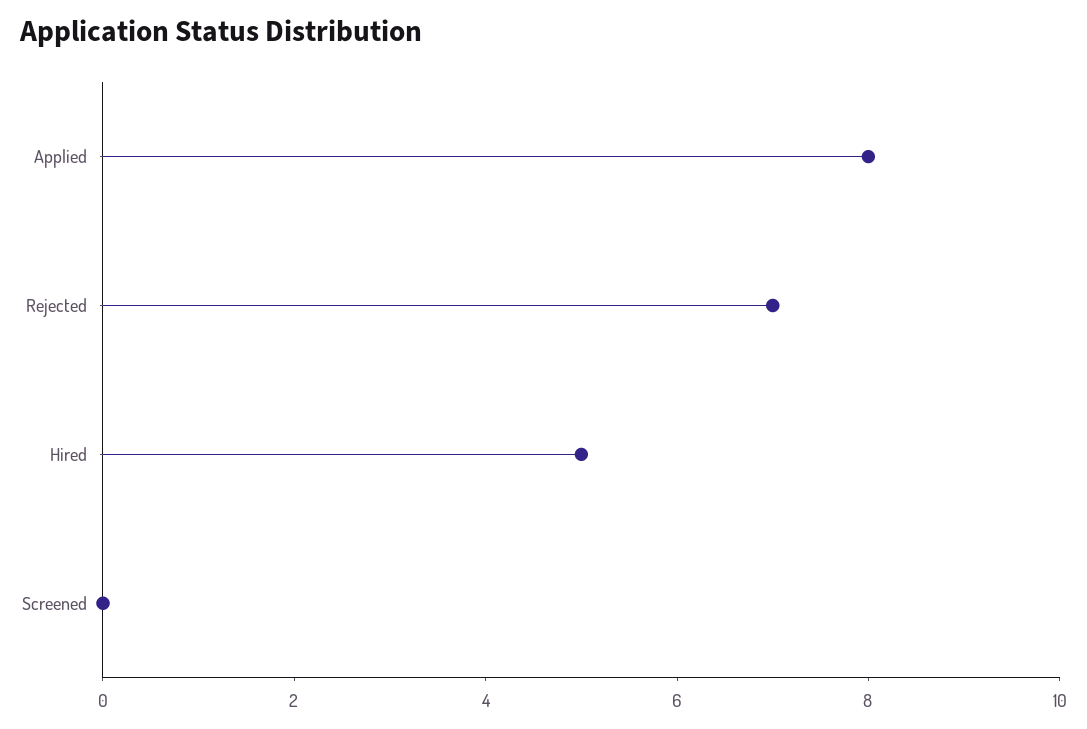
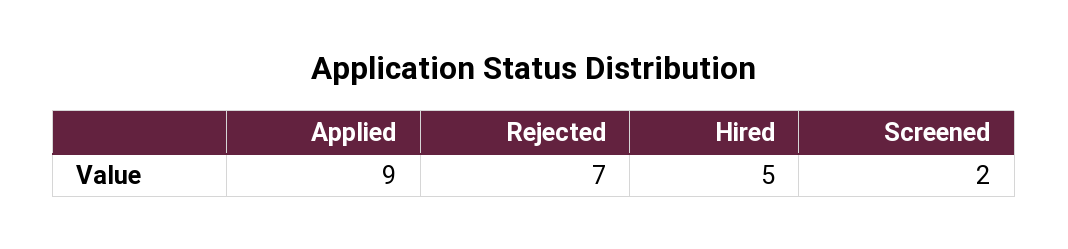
  {
-   "Applied": 8,
+   "Applied": 9,
    "Rejected": 7,
    "Hired": 5,
-   "Screened": 0
+   "Screened": 2
  }

